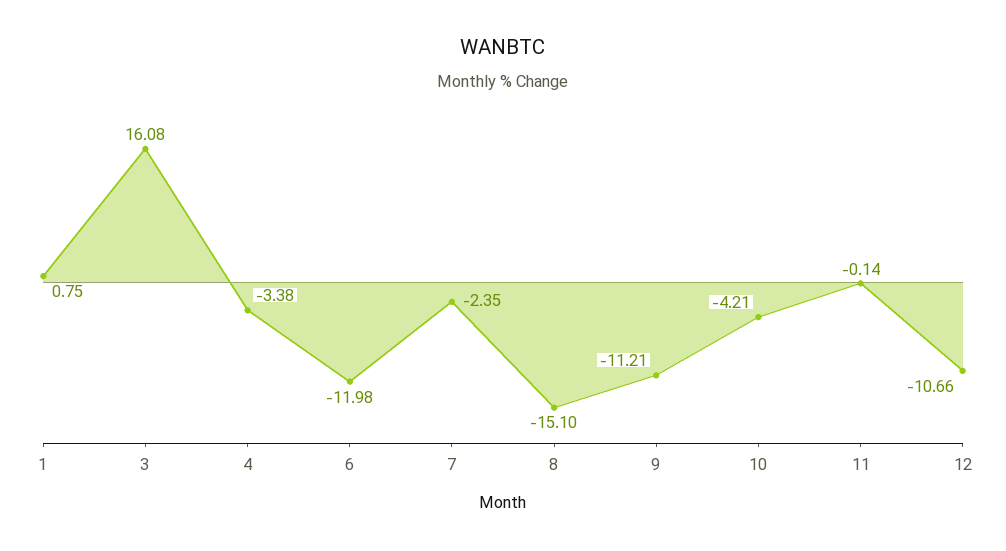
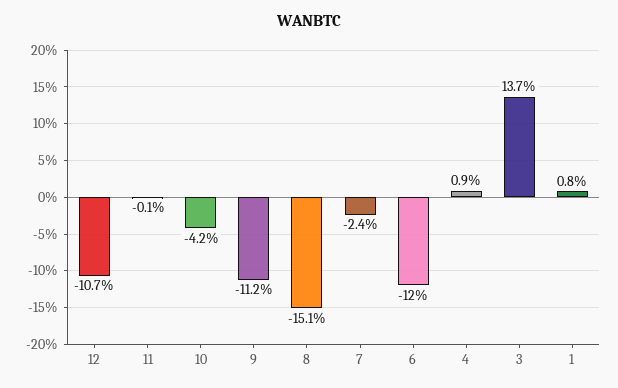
  {
    "1": 0.75,
-   "3": 16.08,
+   "3": 13.7,
-   "4": -3.38,
+   "4": 0.9,
    "6": -11.98,
    "7": -2.35,
    "8": -15.1,
    "9": -11.21,
    "10": -4.21,
    "11": -0.14,
    "12": -10.66
  }

